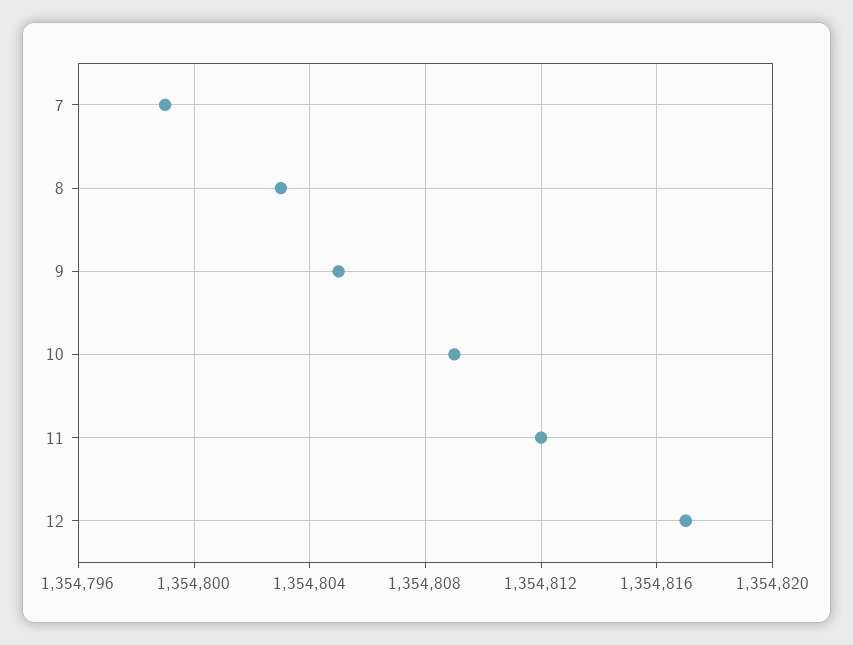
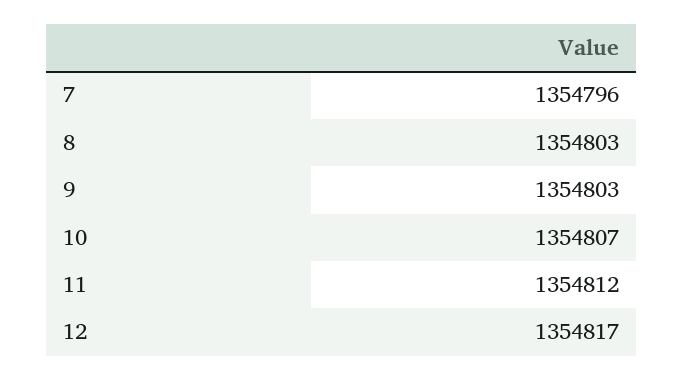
  {
-   "7": 1354799,
+   "7": 1354796,
    "8": 1354803,
-   "9": 1354805,
+   "9": 1354803,
-   "10": 1354809,
+   "10": 1354807,
    "11": 1354812,
    "12": 1354817
  }

